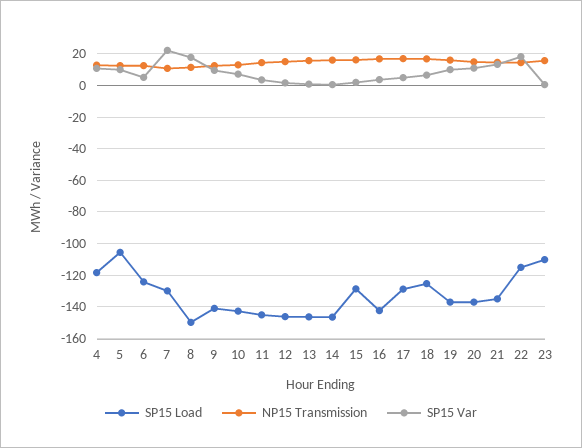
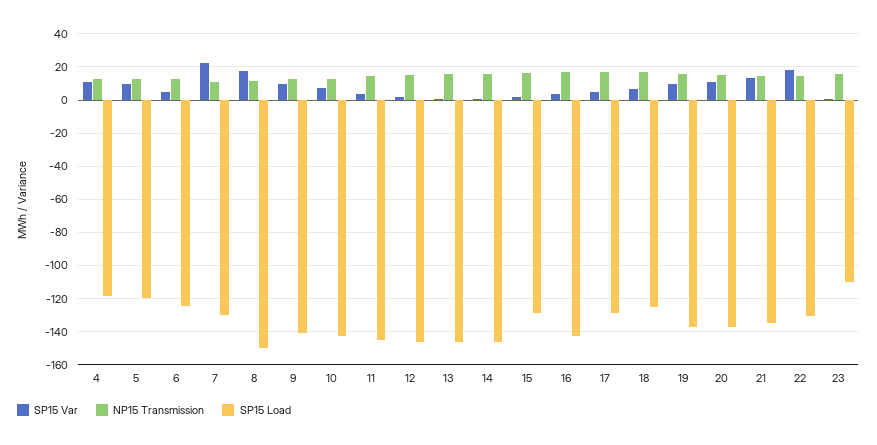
  {
    "SP15 Load": {
      "4": -120,
-     "5": -105,
+     "5": -120,
      "6": -125,
      "7": -130,
      "8": -150,
      "9": -140,
      "10": -145,
      "11": -145,
      "12": -145,
      "13": -145,
      "14": -145,
      "15": -130,
      "16": -140,
      "17": -130,
      "18": -125,
      "19": -135,
      "20": -135,
      "21": -135,
-     "22": -115,
+     "22": -130,
      "23": -110
    },
    "NP15 Transmission": {
      "4": 15,
      "5": 10,
      "6": 10,
      "7": 10,
      "8": 10,
      "9": 10,
      "10": 15,
      "11": 15,
      "12": 15,
      "13": 15,
      "14": 15,
      "15": 15,
      "16": 15,
      "17": 15,
      "18": 15,
      "19": 15,
      "20": 15,
      "21": 15,
      "22": 15,
      "23": 15
    },
    "SP15 Var": {
      "4": 10,
      "5": 10,
      "6": 5,
      "7": 20,
      "8": 20,
      "9": 10,
      "10": 5,
      "11": 5,
      "12": 0,
      "13": 0,
      "14": 0,
      "15": 0,
      "16": 5,
      "17": 5,
      "18": 5,
      "19": 10,
      "20": 10,
      "21": 15,
      "22": 20,
      "23": 0
    }
  }

